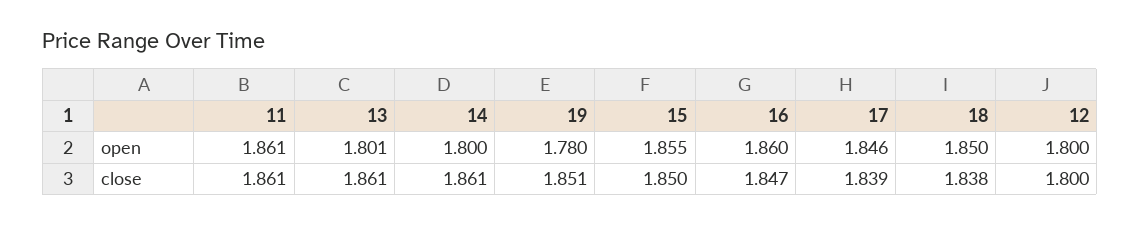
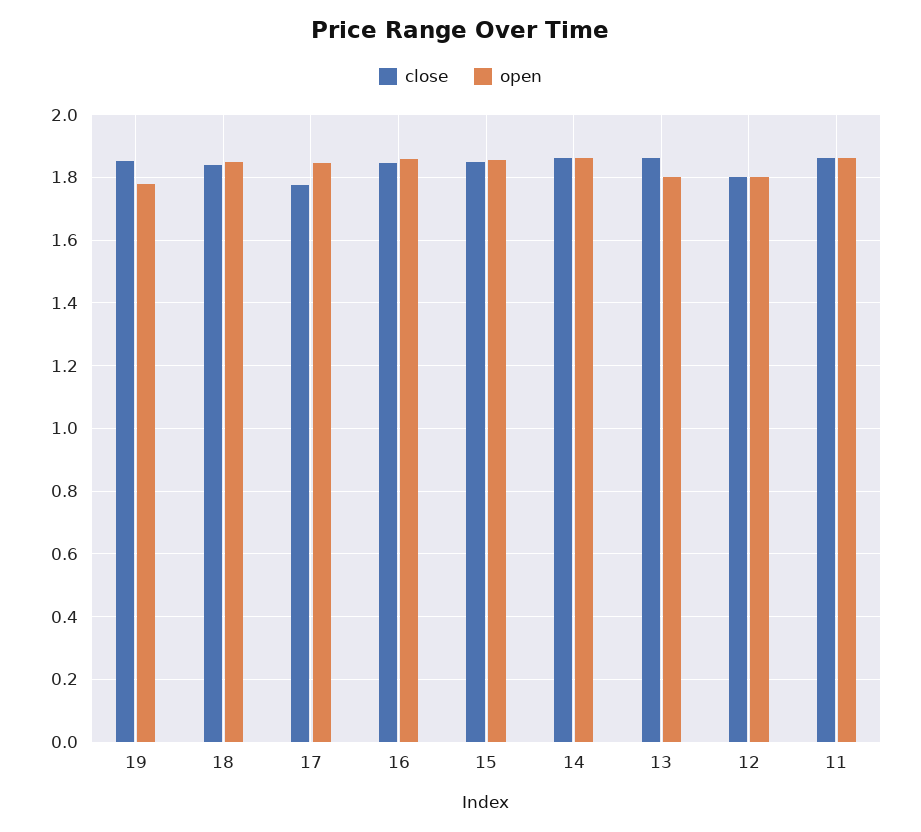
  {
    "open": {
      "11": 1.861,
      "13": 1.801,
-     "14": 1.8,
+     "14": 1.86,
      "19": 1.78,
      "15": 1.855,
      "16": 1.86,
      "17": 1.846,
      "18": 1.85,
      "12": 1.8
    },
    "close": {
      "11": 1.861,
      "13": 1.861,
      "14": 1.861,
      "19": 1.851,
      "15": 1.85,
      "16": 1.847,
-     "17": 1.839,
+     "17": 1.78,
      "18": 1.838,
      "12": 1.8
    }
  }

